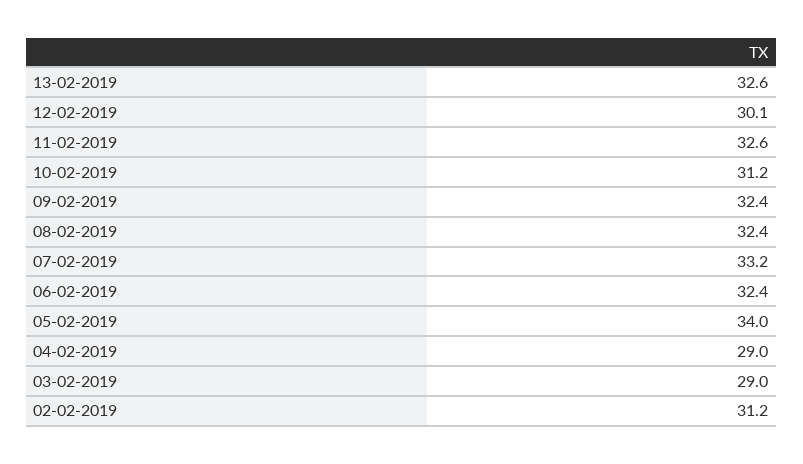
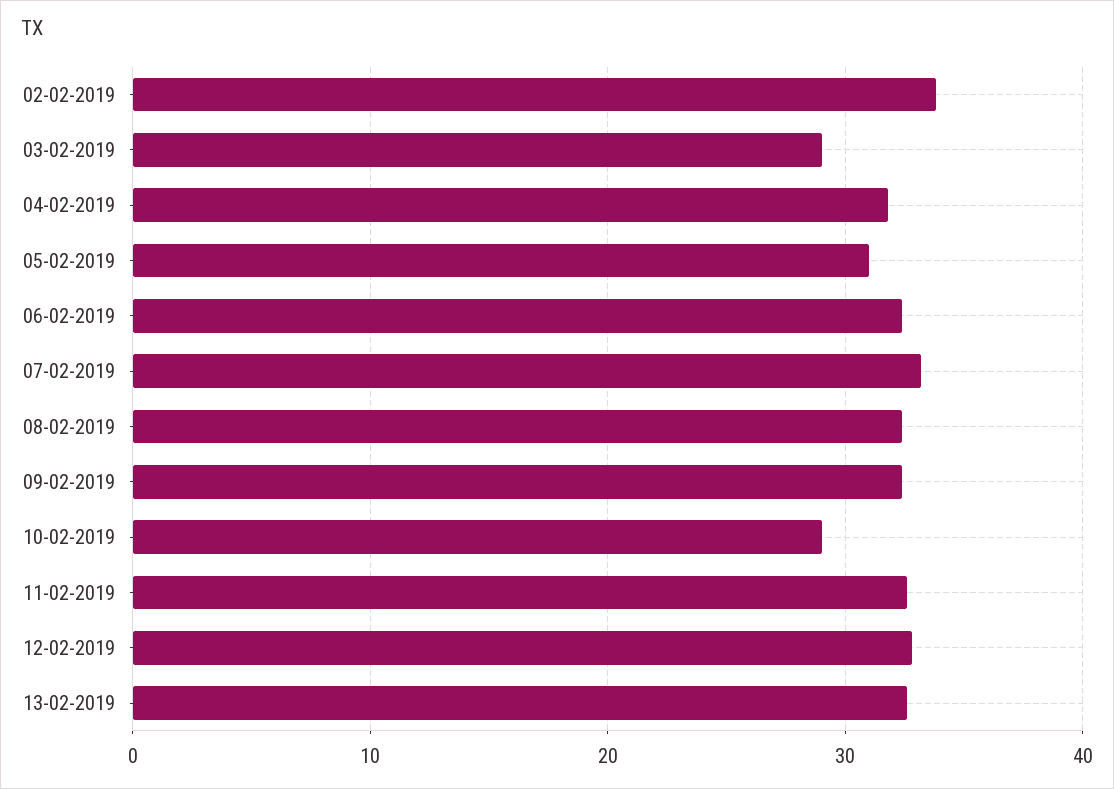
  {
    "13-02-2019": 32.6,
-   "12-02-2019": 30.1,
+   "12-02-2019": 33,
    "11-02-2019": 32.6,
-   "10-02-2019": 31.2,
+   "10-02-2019": 29,
    "09-02-2019": 32.4,
    "08-02-2019": 32.4,
    "07-02-2019": 33.2,
    "06-02-2019": 32.4,
-   "05-02-2019": 34,
+   "05-02-2019": 31,
-   "04-02-2019": 29,
+   "04-02-2019": 32,
    "03-02-2019": 29,
-   "02-02-2019": 31.2
+   "02-02-2019": 34
  }

